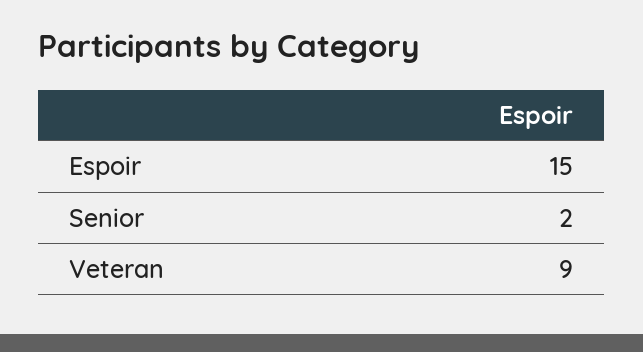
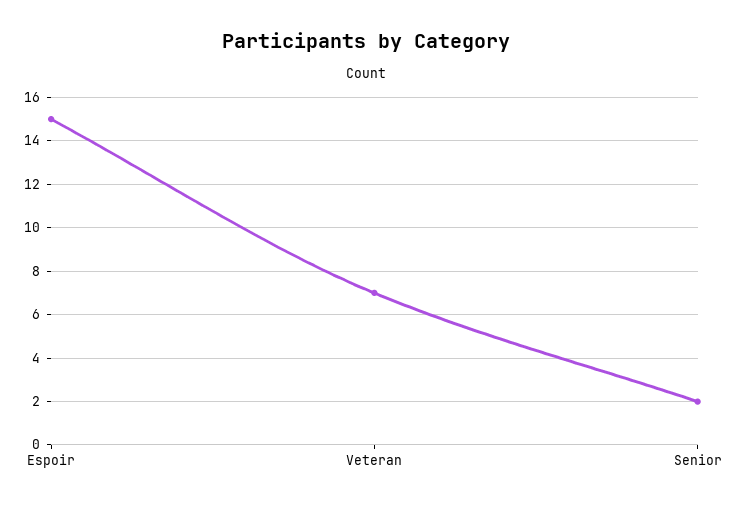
  {
    "Espoir": 15,
    "Senior": 2,
-   "Veteran": 9
+   "Veteran": 7
  }

